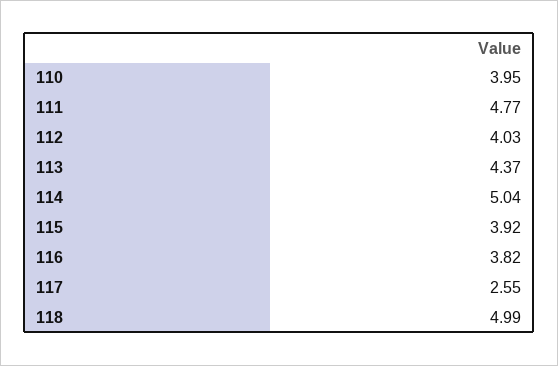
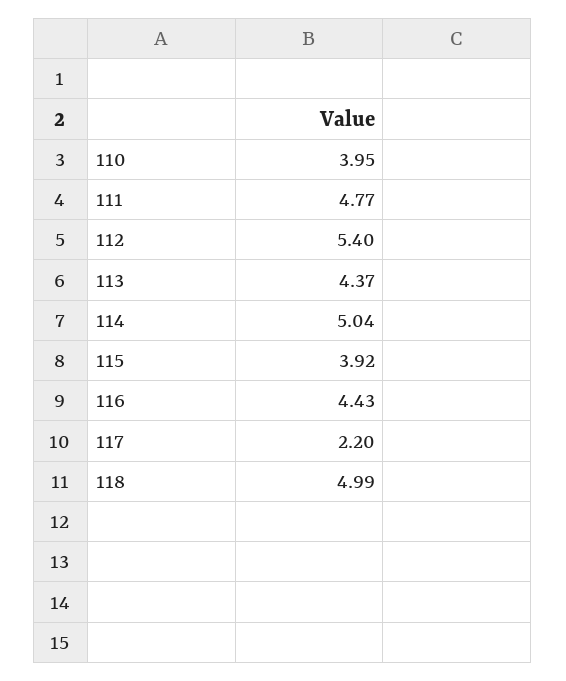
  {
    "110": 3.95,
    "111": 4.77,
-   "112": 4.03,
+   "112": 5.4,
    "113": 4.37,
    "114": 5.04,
    "115": 3.92,
-   "116": 3.82,
+   "116": 4.43,
-   "117": 2.55,
+   "117": 2.2,
    "118": 4.99
  }

